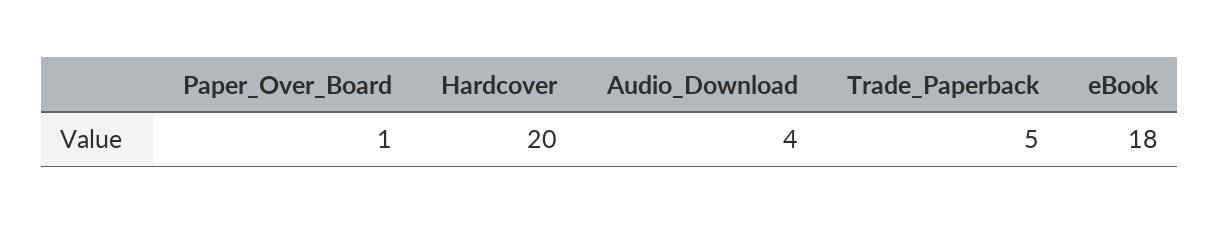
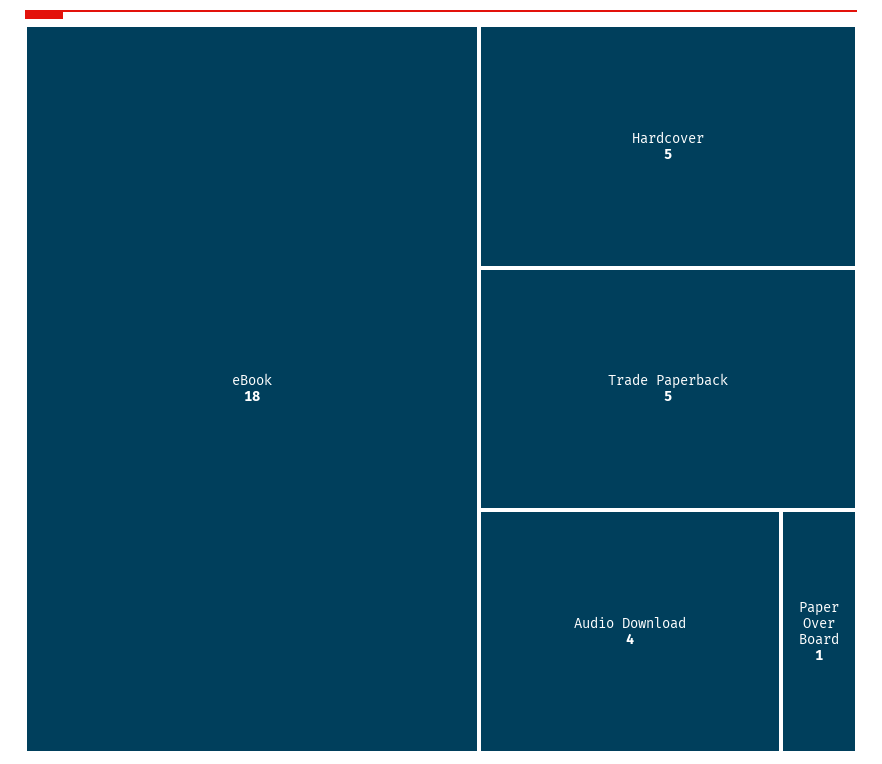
  {
    "Paper_Over_Board": 1,
-   "Hardcover": 20,
+   "Hardcover": 5,
    "Audio_Download": 4,
    "Trade_Paperback": 5,
    "eBook": 18
  }

